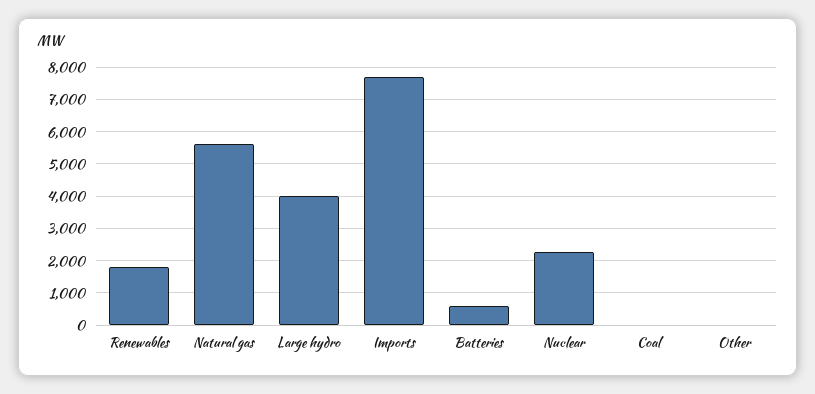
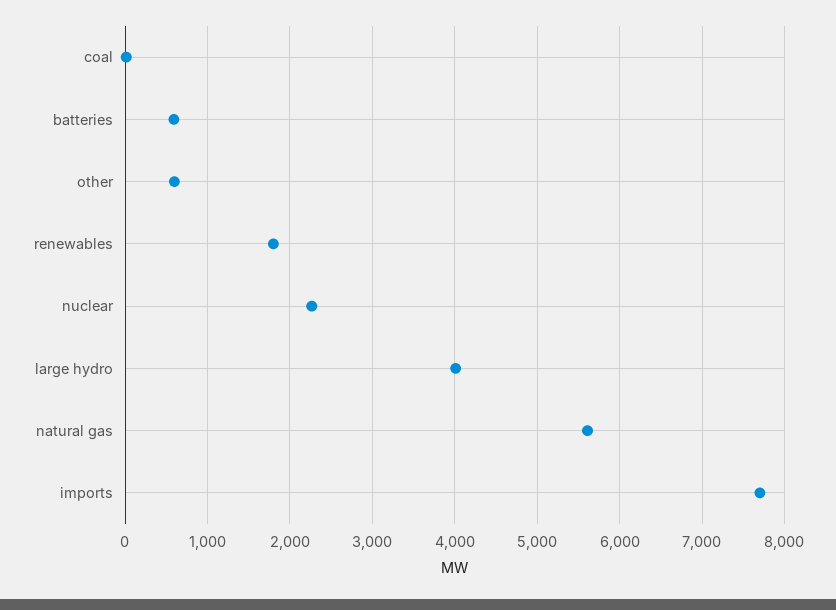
  {
    "Renewables": 1800,
    "Natural gas": 5600,
    "Large hydro": 4000,
    "Imports": 7700,
    "Batteries": 600,
    "Nuclear": 2300,
    "Coal": 0,
-   "Other": 0
+   "Other": 600
  }

